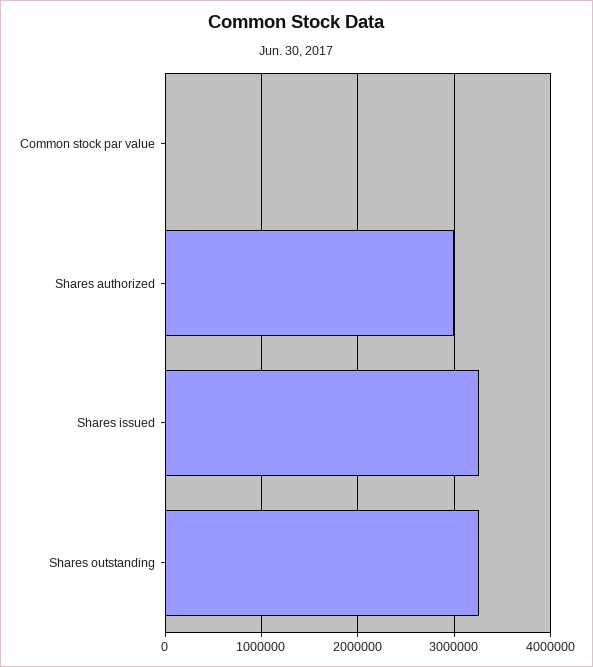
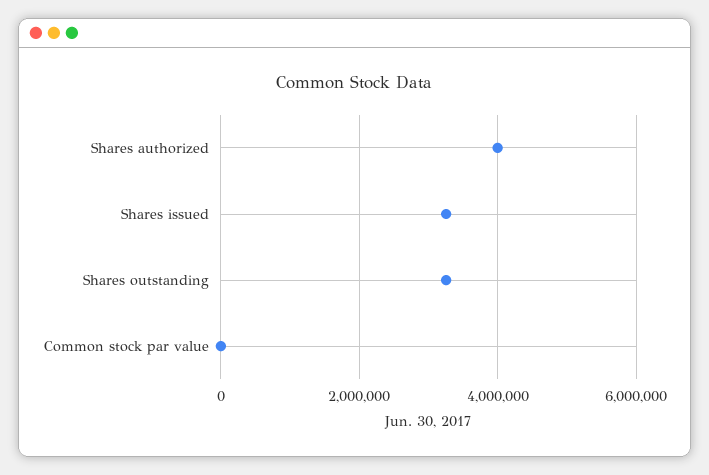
  {
    "Common stock par value": 0,
-   "Shares authorized": 3000000,
+   "Shares authorized": 4000000,
    "Shares issued": 3300000,
    "Shares outstanding": 3300000
  }

